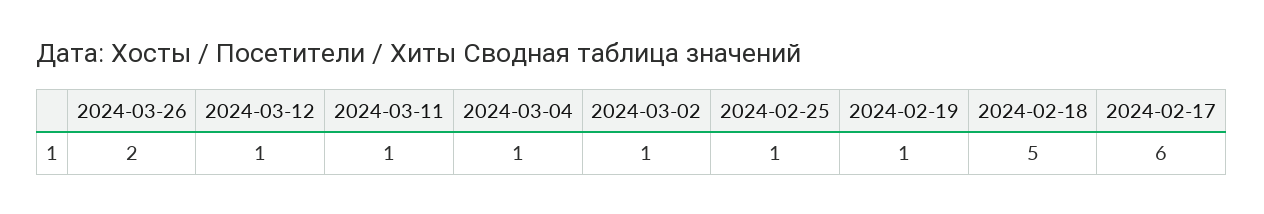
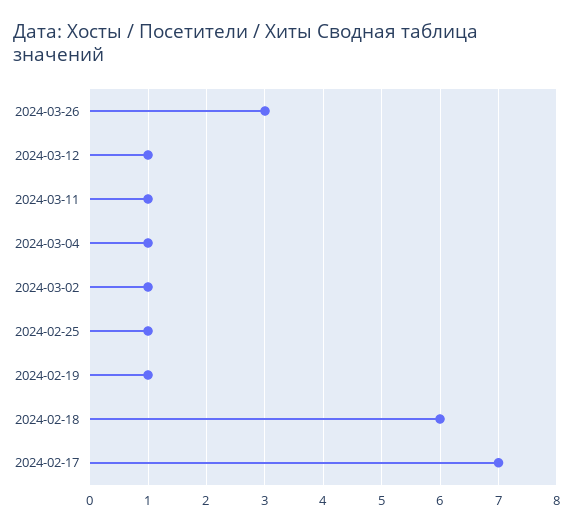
  {
-   "2024-03-26": 2,
+   "2024-03-26": 3,
    "2024-03-12": 1,
    "2024-03-11": 1,
    "2024-03-04": 1,
    "2024-03-02": 1,
    "2024-02-25": 1,
    "2024-02-19": 1,
-   "2024-02-18": 5,
+   "2024-02-18": 6,
-   "2024-02-17": 6
+   "2024-02-17": 7
  }

